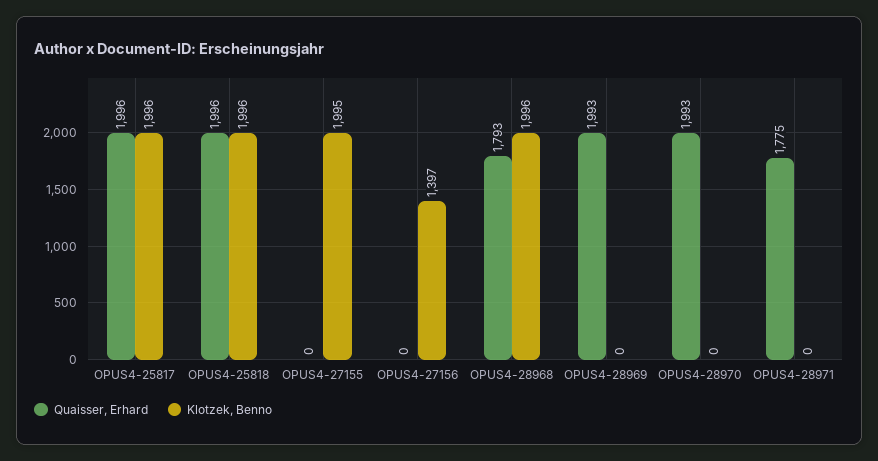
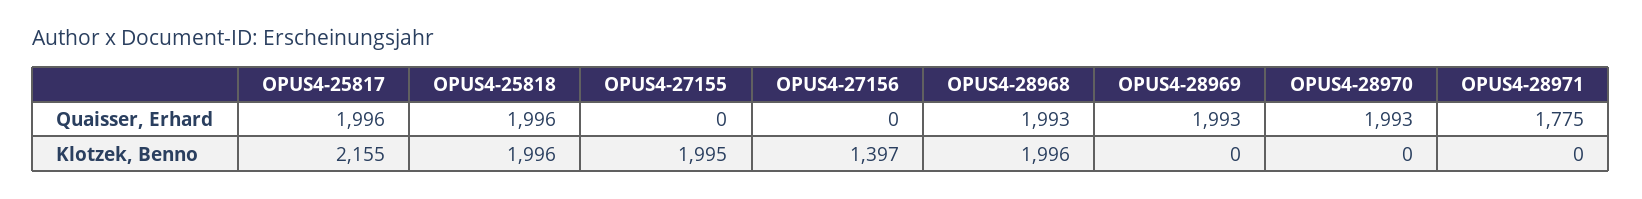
  {
    "Quaisser, Erhard": {
      "OPUS4-25817": 1996,
      "OPUS4-25818": 1996,
      "OPUS4-27155": 0,
      "OPUS4-27156": 0,
-     "OPUS4-28968": 1793,
+     "OPUS4-28968": 1993,
      "OPUS4-28969": 1993,
      "OPUS4-28970": 1993,
      "OPUS4-28971": 1775
    },
    "Klotzek, Benno": {
-     "OPUS4-25817": 1996,
+     "OPUS4-25817": 2155,
      "OPUS4-25818": 1996,
      "OPUS4-27155": 1995,
      "OPUS4-27156": 1397,
      "OPUS4-28968": 1996,
      "OPUS4-28969": 0,
      "OPUS4-28970": 0,
      "OPUS4-28971": 0
    }
  }

